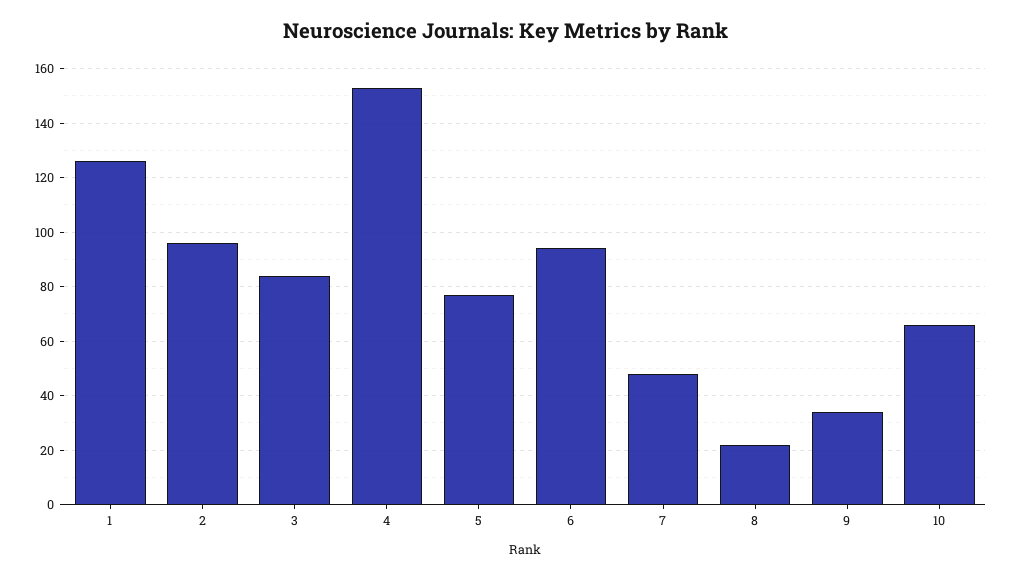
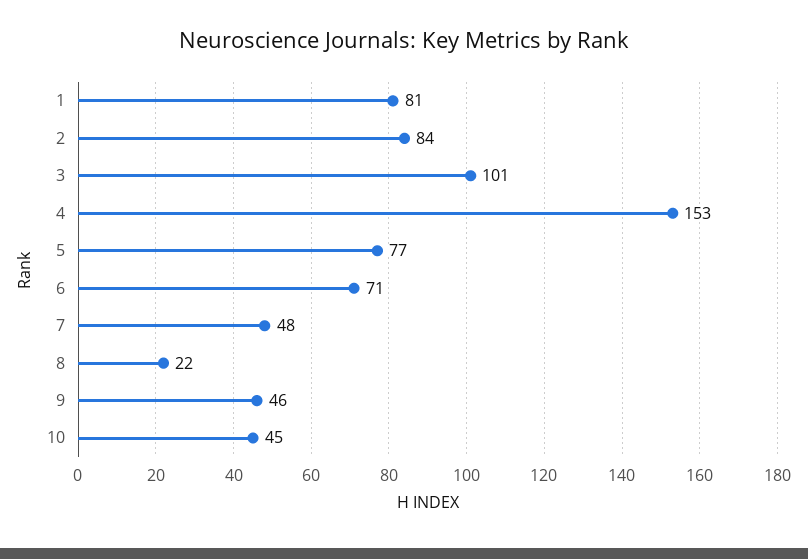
  {
-   "1": 125,
+   "1": 81,
-   "2": 95,
+   "2": 84,
-   "3": 85,
+   "3": 101,
    "4": 153,
    "5": 77,
-   "6": 95,
+   "6": 71,
    "7": 48,
    "8": 22,
-   "9": 35,
+   "9": 46,
-   "10": 65
+   "10": 45
  }

